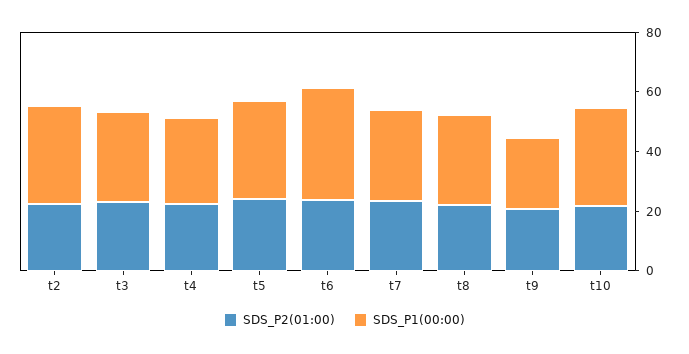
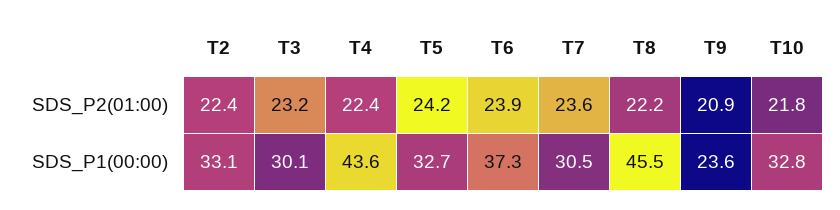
  {
    "SDS_P2(01:00)": {
      "t2": 22.4,
      "t3": 23.2,
      "t4": 22.4,
      "t5": 24.2,
      "t6": 23.9,
      "t7": 23.6,
      "t8": 22.2,
      "t9": 20.9,
      "t10": 21.8
    },
    "SDS_P1(00:00)": {
      "t2": 33.1,
      "t3": 30.1,
-     "t4": 30,
+     "t4": 43.6,
      "t5": 32.7,
      "t6": 37.3,
      "t7": 30.5,
-     "t8": 30,
+     "t8": 45.5,
      "t9": 23.6,
      "t10": 32.8
    }
  }

